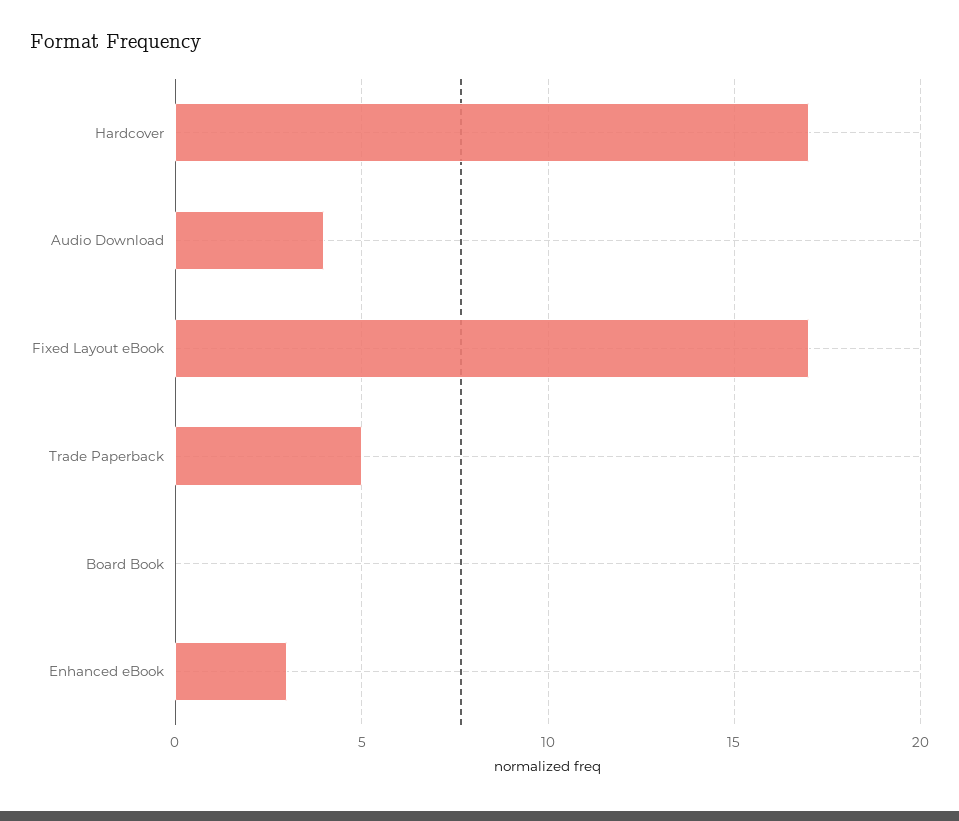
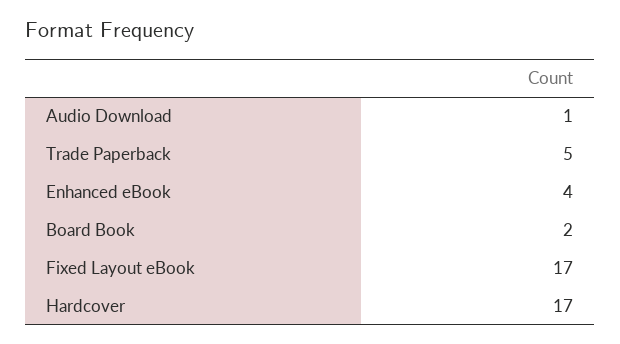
  {
    "Hardcover": 17,
-   "Audio Download": 4,
+   "Audio Download": 1,
    "Fixed Layout eBook": 17,
    "Trade Paperback": 5,
-   "Board Book": 0,
+   "Board Book": 2,
-   "Enhanced eBook": 3
+   "Enhanced eBook": 4
  }

